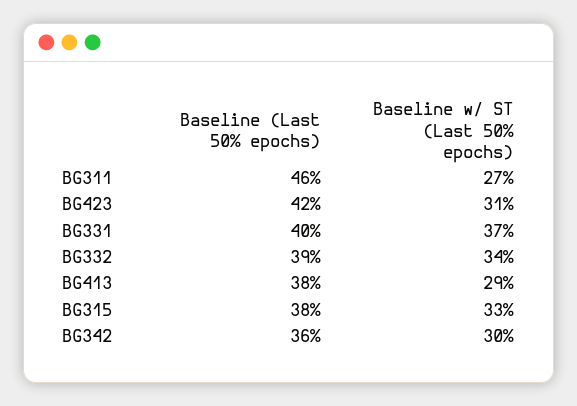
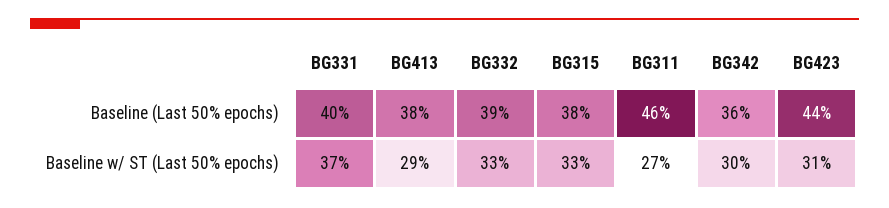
  {
    "Baseline (Last 50% epochs)": {
      "BG311": 46,
-     "BG423": 42,
+     "BG423": 44,
      "BG331": 40,
      "BG332": 39,
      "BG413": 38,
      "BG315": 38,
      "BG342": 36
    },
    "Baseline w/ ST (Last 50% epochs)": {
      "BG311": 27,
      "BG423": 31,
      "BG331": 37,
-     "BG332": 34,
+     "BG332": 33,
      "BG413": 29,
      "BG315": 33,
      "BG342": 30
    }
  }

